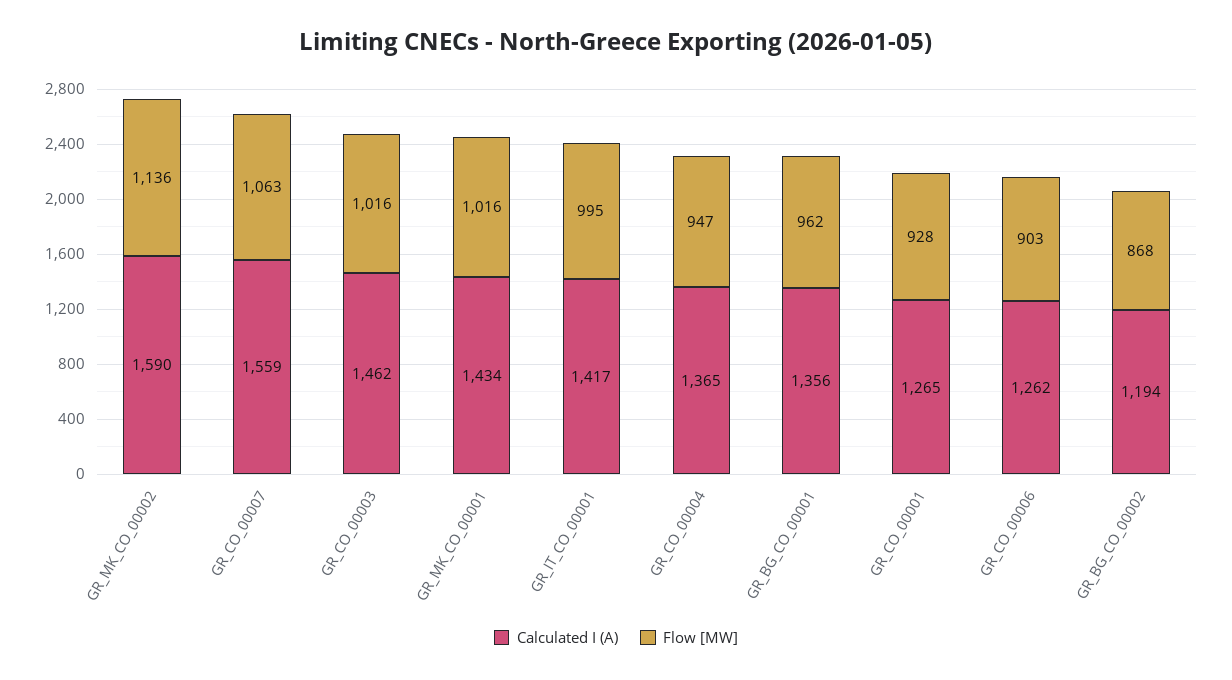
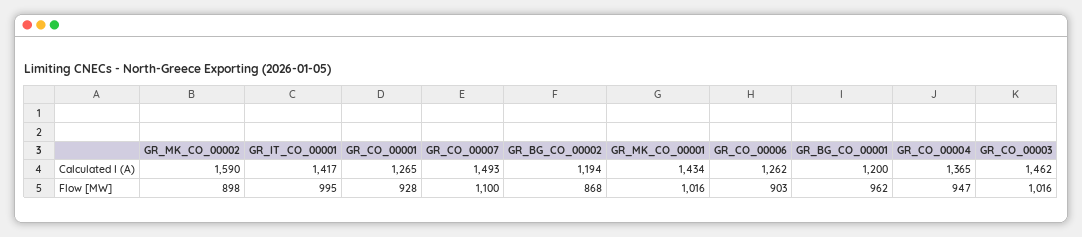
  {
    "Calculated I (A)": {
      "GR_MK_CO_00002": 1590,
-     "GR_CO_00007": 1559,
+     "GR_CO_00007": 1493,
      "GR_CO_00003": 1462,
      "GR_MK_CO_00001": 1434,
      "GR_IT_CO_00001": 1417,
      "GR_CO_00004": 1365,
-     "GR_BG_CO_00001": 1356,
+     "GR_BG_CO_00001": 1200,
      "GR_CO_00001": 1265,
      "GR_CO_00006": 1262,
      "GR_BG_CO_00002": 1194
    },
    "Flow [MW]": {
-     "GR_MK_CO_00002": 1136,
+     "GR_MK_CO_00002": 898,
-     "GR_CO_00007": 1063,
+     "GR_CO_00007": 1100,
      "GR_CO_00003": 1016,
      "GR_MK_CO_00001": 1016,
      "GR_IT_CO_00001": 995,
      "GR_CO_00004": 947,
      "GR_BG_CO_00001": 962,
      "GR_CO_00001": 928,
      "GR_CO_00006": 903,
      "GR_BG_CO_00002": 868
    }
  }

